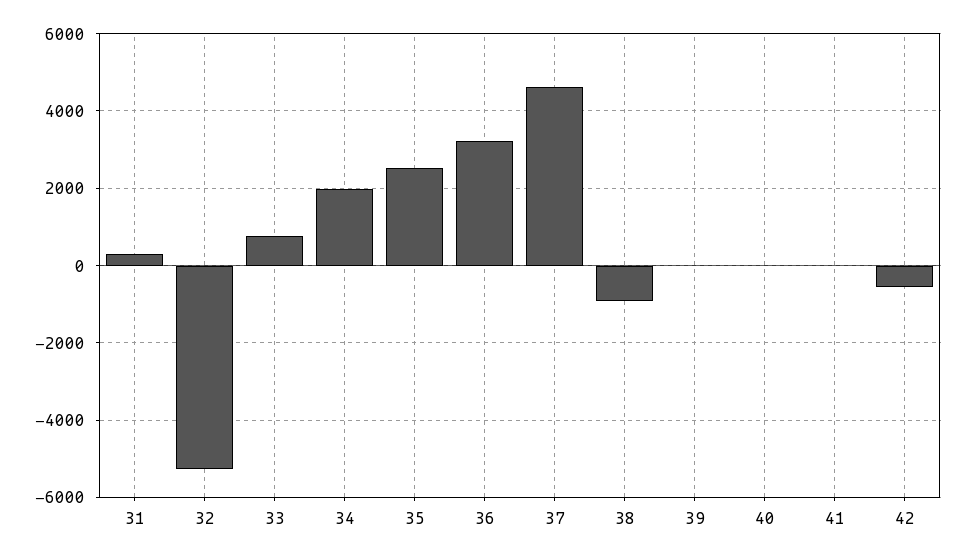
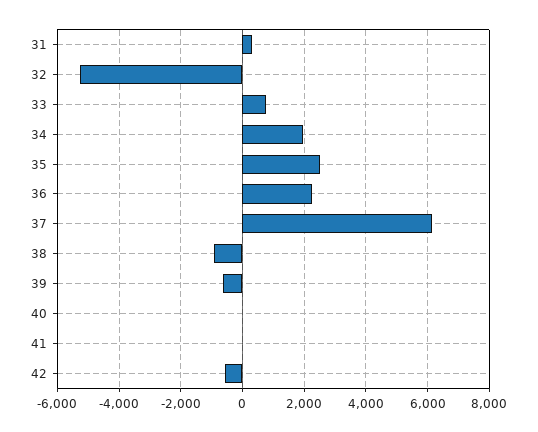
  {
    "31": 200,
    "32": -5200,
    "33": 800,
    "34": 2000,
    "35": 2600,
-   "36": 3200,
+   "36": 2200,
-   "37": 4600,
+   "37": 6200,
    "38": -1000,
-   "39": 0,
+   "39": -600,
    "40": 0,
    "41": 0,
    "42": -600
  }

